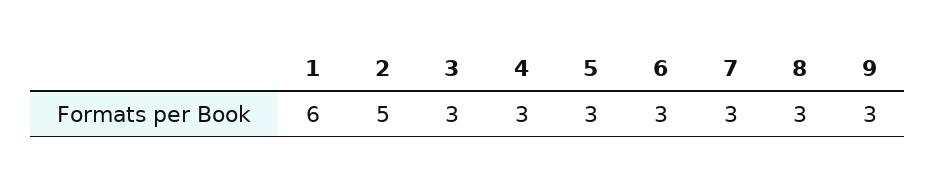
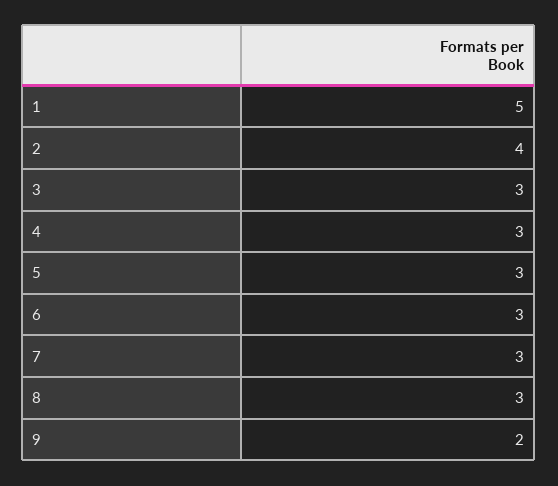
  {
-   "1": 6,
+   "1": 5,
-   "2": 5,
+   "2": 4,
    "3": 3,
    "4": 3,
    "5": 3,
    "6": 3,
    "7": 3,
    "8": 3,
-   "9": 3
+   "9": 2
  }

